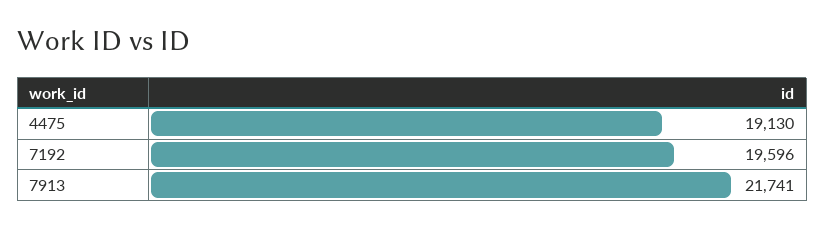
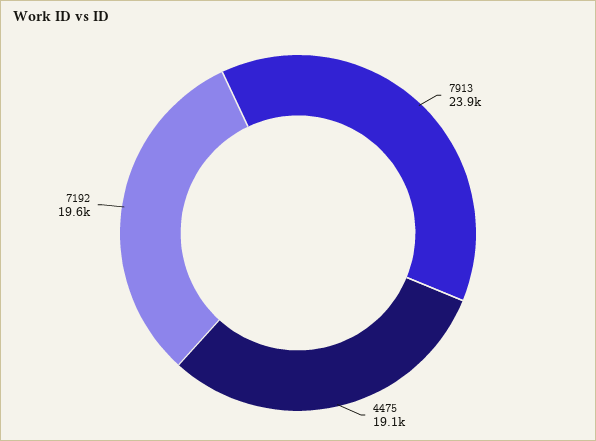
  {
    "4475": 19130,
    "7192": 19596,
-   "7913": 21741
+   "7913": 23900
  }

